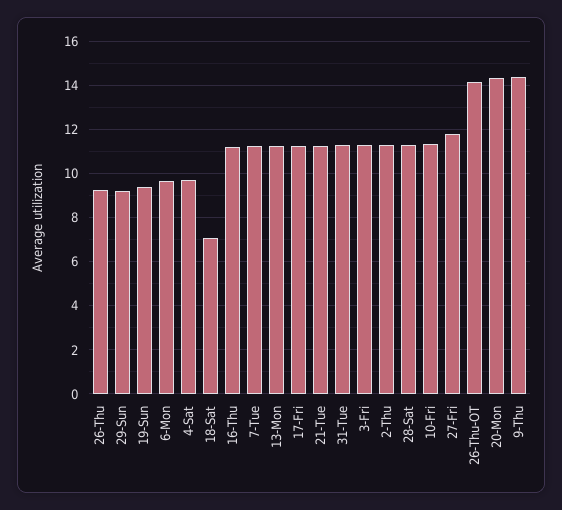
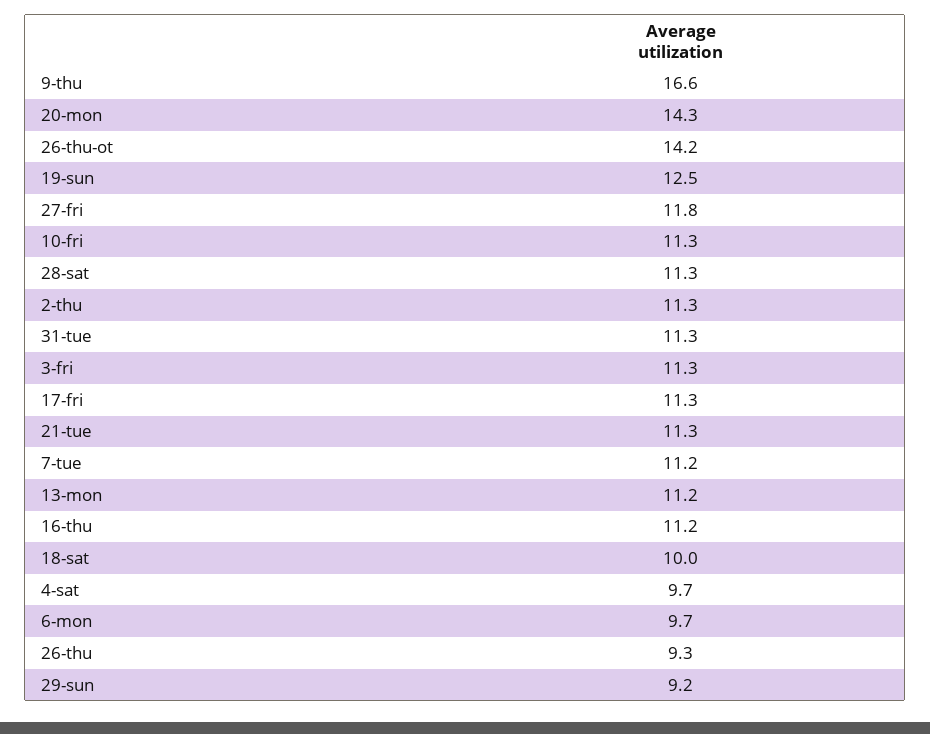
  {
    "26-Thu": 9.3,
    "29-Sun": 9.2,
-   "19-Sun": 9.5,
+   "19-Sun": 12.5,
    "6-Mon": 9.7,
    "4-Sat": 9.7,
-   "18-Sat": 7,
+   "18-Sat": 10,
    "16-Thu": 11.2,
    "7-Tue": 11.2,
    "13-Mon": 11.2,
    "17-Fri": 11.3,
    "21-Tue": 11.3,
    "31-Tue": 11.3,
    "3-Fri": 11.3,
    "2-Thu": 11.3,
    "28-Sat": 11.3,
    "10-Fri": 11.3,
    "27-Fri": 11.8,
    "26-Thu-OT": 14.2,
    "20-Mon": 14.3,
-   "9-Thu": 14.5
+   "9-Thu": 16.6
  }

